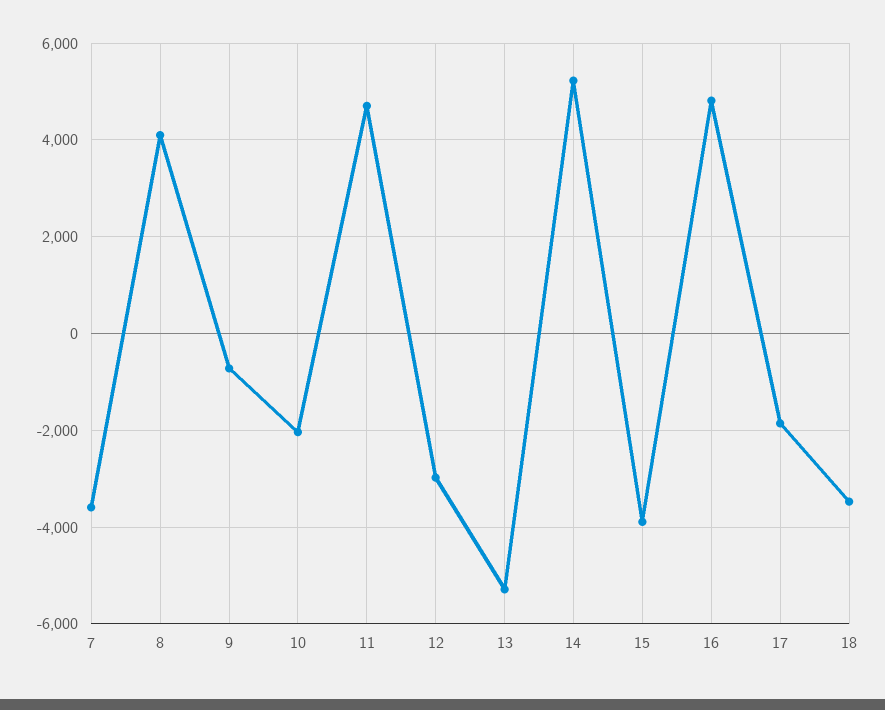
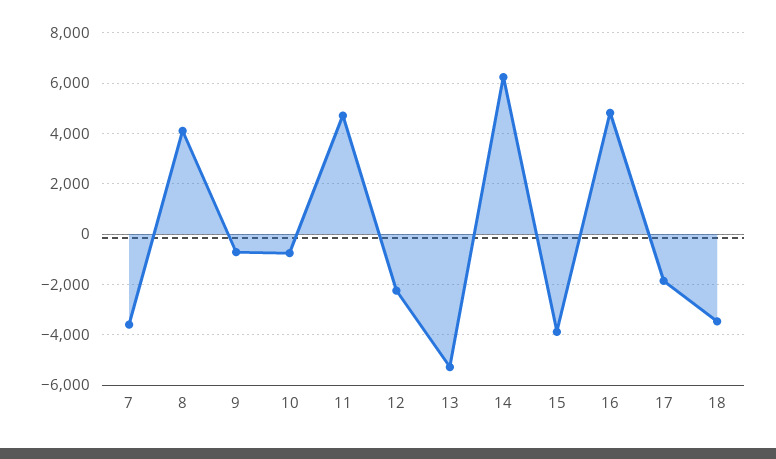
  {
    "7": -3600,
    "8": 4000,
    "9": -800,
-   "10": -2000,
+   "10": -750,
    "11": 4800,
-   "12": -3000,
+   "12": -2250,
    "13": -5200,
-   "14": 5200,
+   "14": 6250,
    "15": -3800,
    "16": 4800,
    "17": -1800,
    "18": -3400
  }

